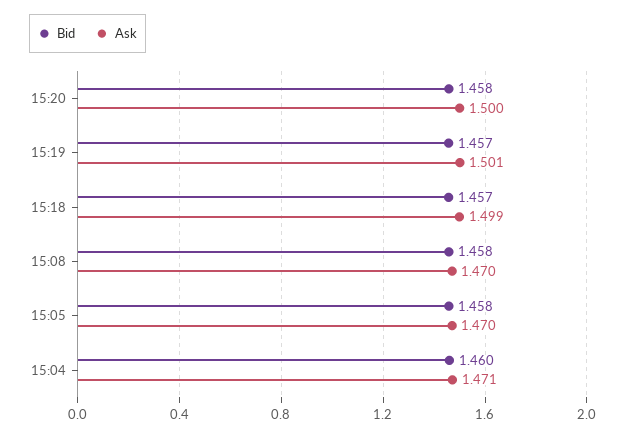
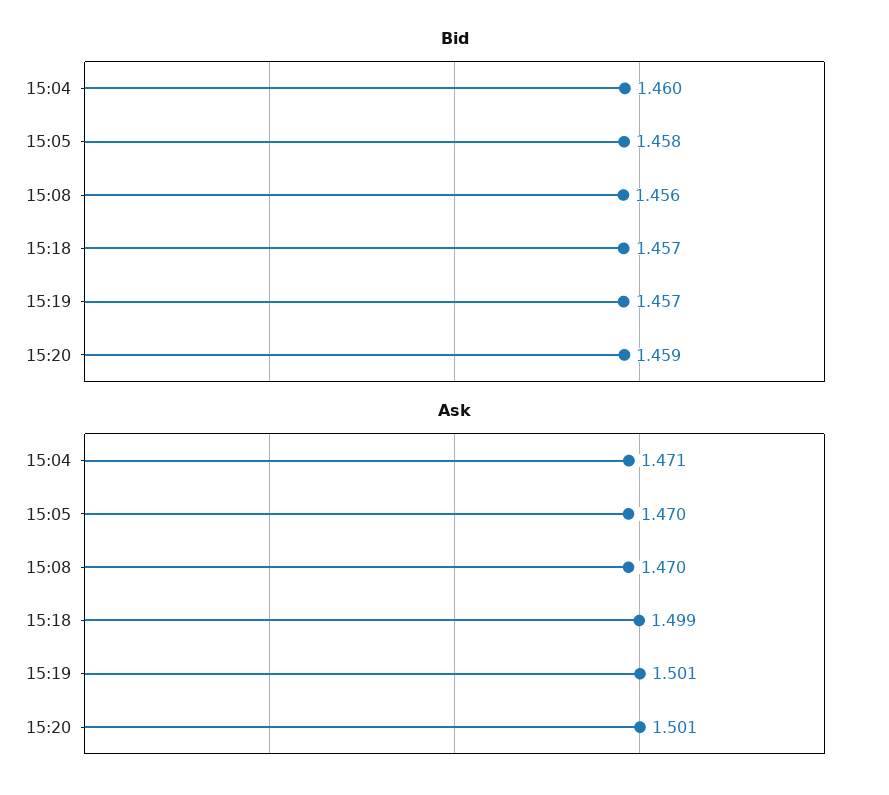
  {
    "Bid": {
-     "15:20": 1.458,
+     "15:20": 1.459,
      "15:19": 1.457,
      "15:18": 1.457,
-     "15:08": 1.458,
+     "15:08": 1.456,
      "15:05": 1.458,
      "15:04": 1.46
    },
    "Ask": {
-     "15:20": 1.5,
+     "15:20": 1.501,
      "15:19": 1.501,
      "15:18": 1.499,
      "15:08": 1.47,
      "15:05": 1.47,
      "15:04": 1.471
    }
  }

